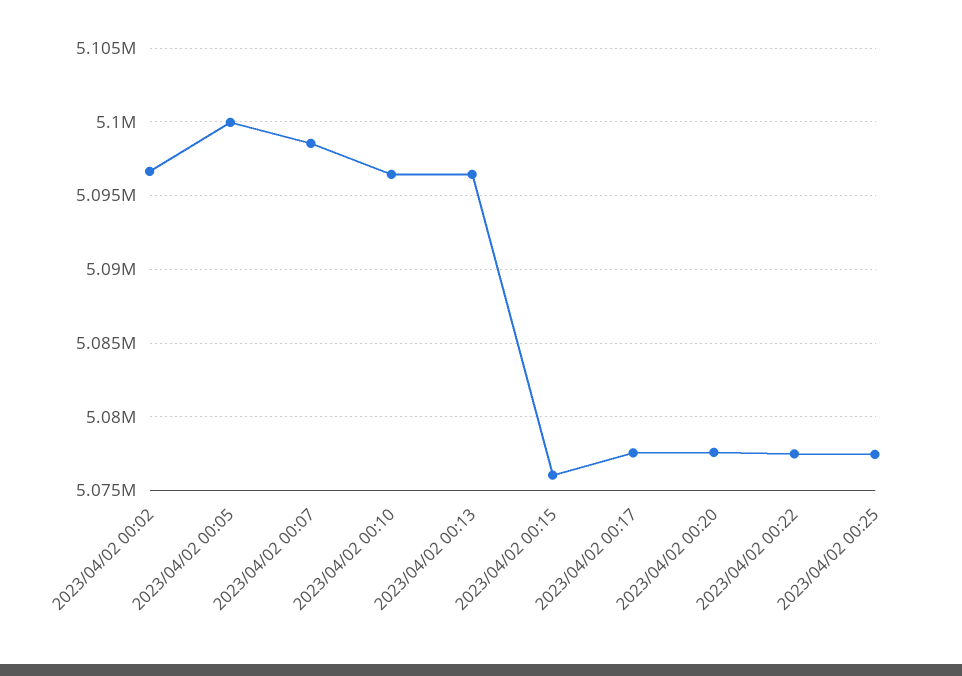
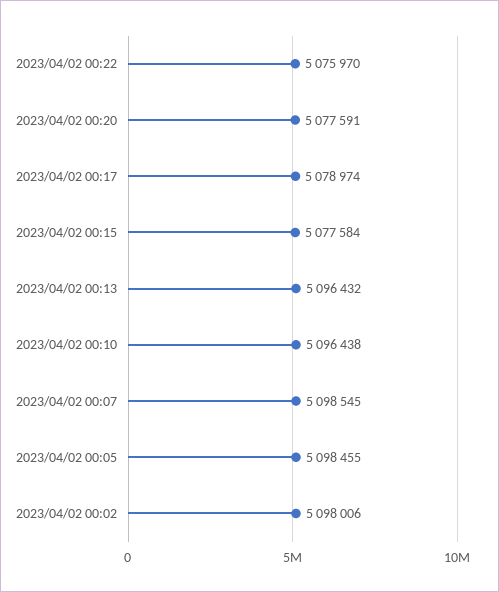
  {
-   "2023/04/02 00:02": 5096500,
+   "2023/04/02 00:02": 5098006,
-   "2023/04/02 00:05": 5100000,
+   "2023/04/02 00:05": 5098455,
    "2023/04/02 00:07": 5098545,
    "2023/04/02 00:10": 5096438,
    "2023/04/02 00:13": 5096432,
-   "2023/04/02 00:15": 5076000,
+   "2023/04/02 00:15": 5077584,
-   "2023/04/02 00:17": 5077500,
+   "2023/04/02 00:17": 5078974,
    "2023/04/02 00:20": 5077591,
-   "2023/04/02 00:22": 5077500,
+   "2023/04/02 00:22": 5075970
-   "2023/04/02 00:25": 5077500
  }

